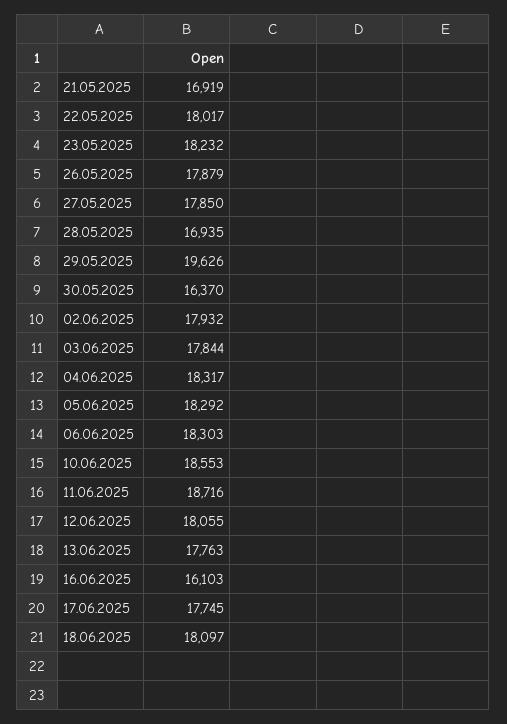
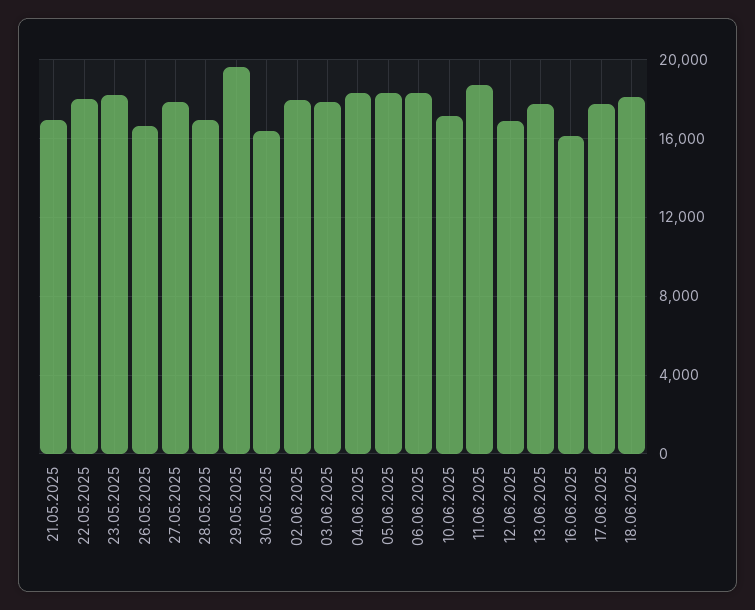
  {
    "21.05.2025": 16919,
    "22.05.2025": 18017,
    "23.05.2025": 18232,
-   "26.05.2025": 17879,
+   "26.05.2025": 16500,
    "27.05.2025": 17850,
    "28.05.2025": 16935,
    "29.05.2025": 19626,
    "30.05.2025": 16370,
    "02.06.2025": 17932,
    "03.06.2025": 17844,
    "04.06.2025": 18317,
    "05.06.2025": 18292,
    "06.06.2025": 18303,
-   "10.06.2025": 18553,
+   "10.06.2025": 17000,
    "11.06.2025": 18716,
-   "12.06.2025": 18055,
+   "12.06.2025": 17000,
    "13.06.2025": 17763,
    "16.06.2025": 16103,
    "17.06.2025": 17745,
    "18.06.2025": 18097
  }

